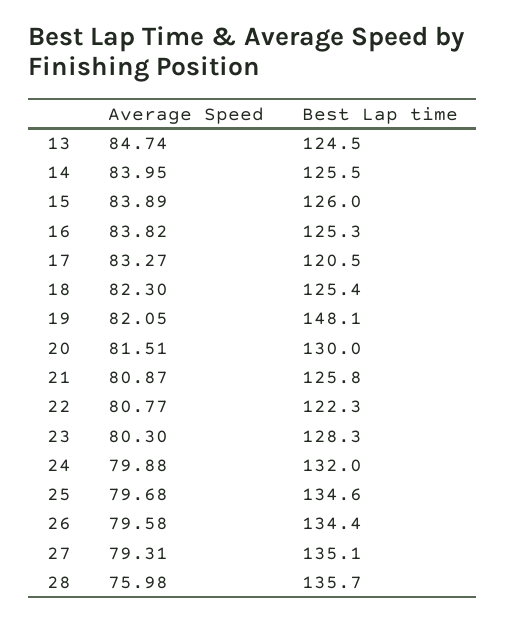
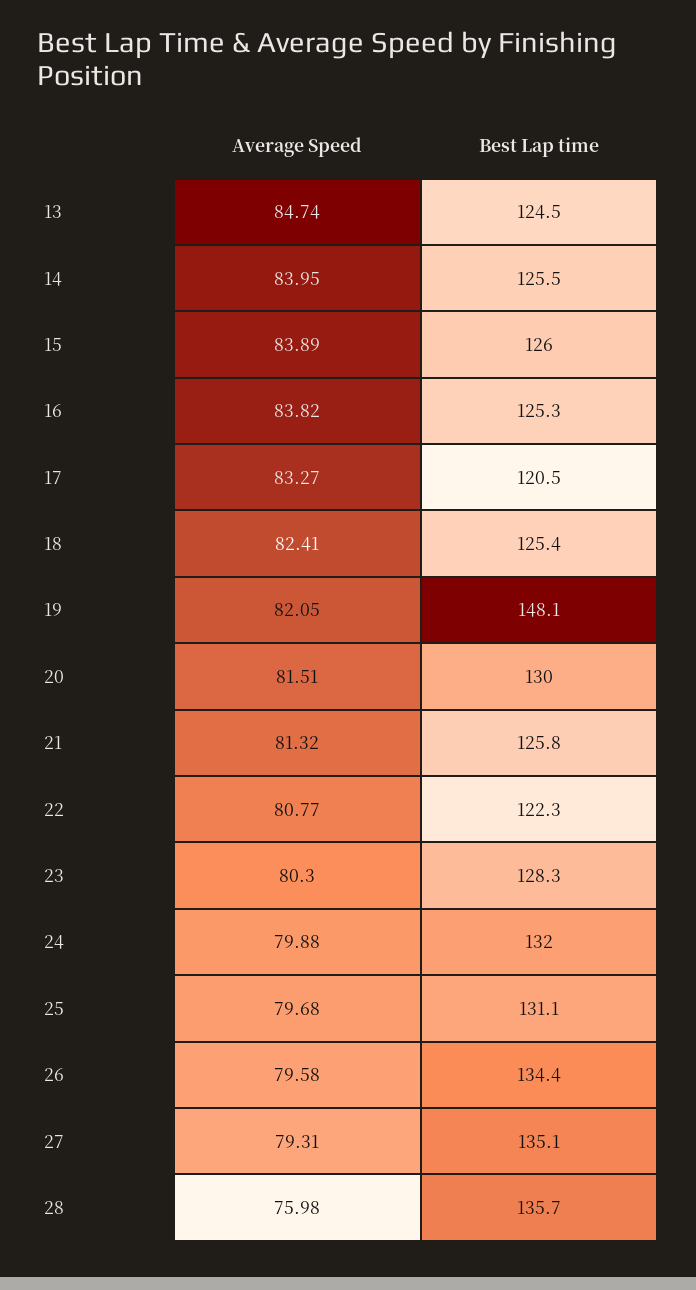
  {
    "Average Speed": {
      "13": 84.74,
      "14": 83.95,
      "15": 83.89,
      "16": 83.82,
      "17": 83.27,
-     "18": 82.3,
+     "18": 82.41,
      "19": 82.05,
      "20": 81.51,
-     "21": 80.87,
+     "21": 81.32,
      "22": 80.77,
      "23": 80.3,
      "24": 79.88,
      "25": 79.68,
      "26": 79.58,
      "27": 79.31,
      "28": 75.98
    },
    "Best Lap time": {
      "13": 124.5,
      "14": 125.5,
      "15": 126,
      "16": 125.3,
      "17": 120.5,
      "18": 125.4,
      "19": 148.1,
      "20": 130,
      "21": 125.8,
      "22": 122.3,
      "23": 128.3,
      "24": 132,
-     "25": 134.6,
+     "25": 131.1,
      "26": 134.4,
      "27": 135.1,
      "28": 135.7
    }
  }

